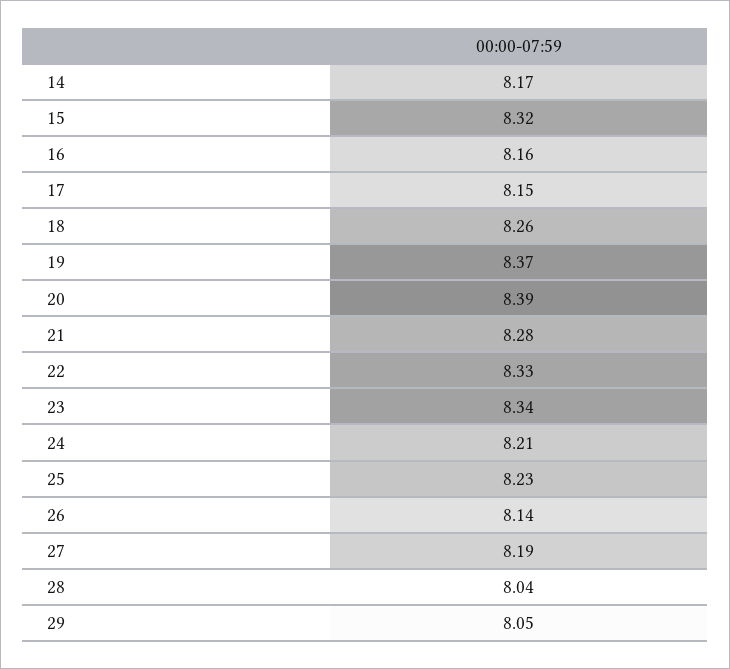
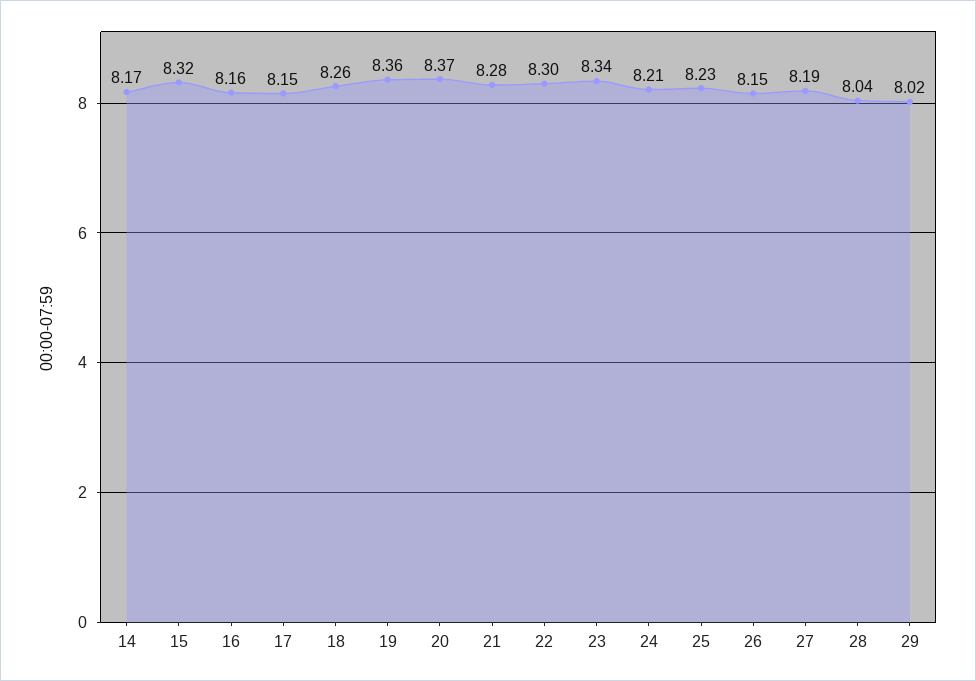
  {
    "14": 8.17,
    "15": 8.32,
    "16": 8.16,
    "17": 8.15,
    "18": 8.26,
-   "19": 8.37,
+   "19": 8.36,
-   "20": 8.39,
+   "20": 8.37,
    "21": 8.28,
-   "22": 8.33,
+   "22": 8.3,
    "23": 8.34,
    "24": 8.21,
    "25": 8.23,
-   "26": 8.14,
+   "26": 8.15,
    "27": 8.19,
    "28": 8.04,
-   "29": 8.05
+   "29": 8.02
  }

